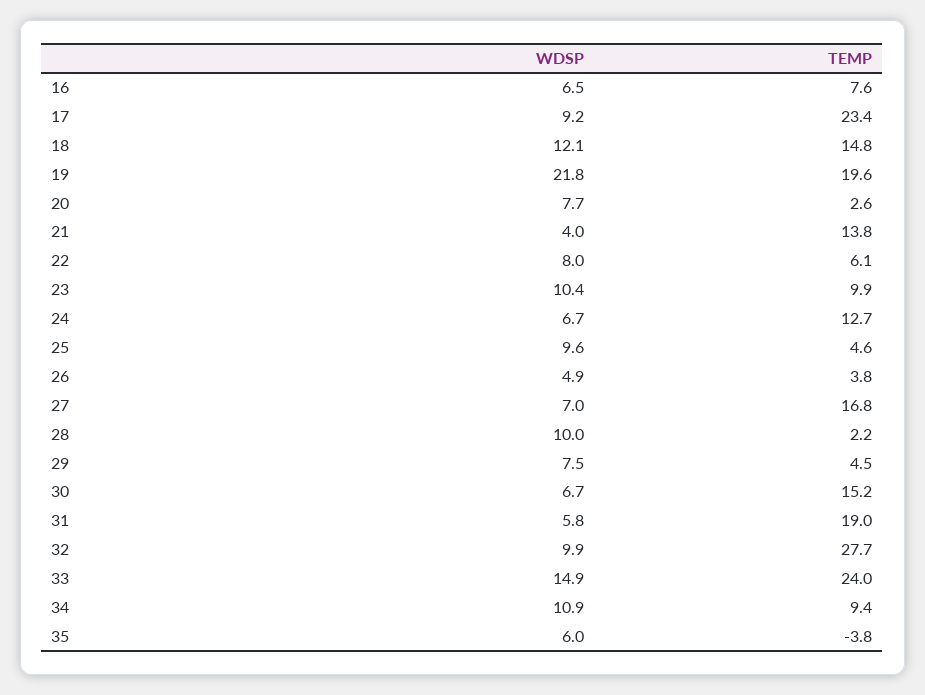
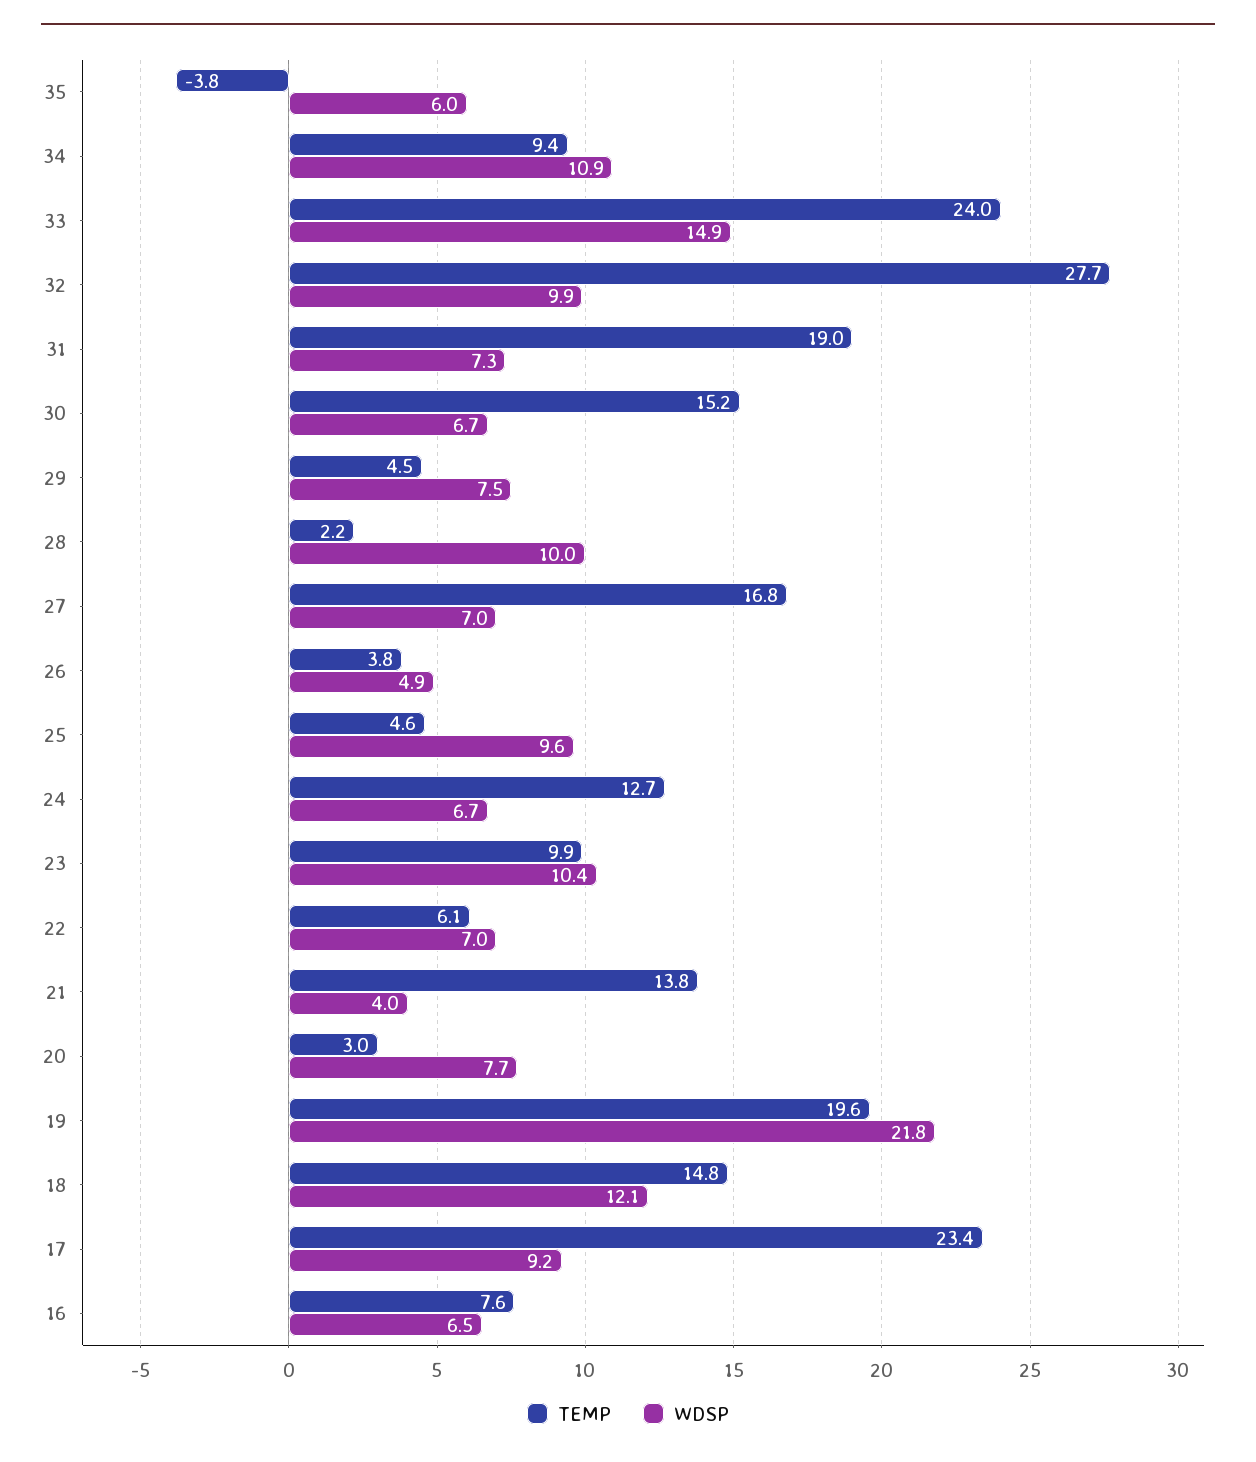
  {
    "WDSP": {
      "16": 6.5,
      "17": 9.2,
      "18": 12.1,
      "19": 21.8,
      "20": 7.7,
      "21": 4,
-     "22": 8,
+     "22": 7,
      "23": 10.4,
      "24": 6.7,
      "25": 9.6,
      "26": 4.9,
      "27": 7,
      "28": 10,
      "29": 7.5,
      "30": 6.7,
-     "31": 5.8,
+     "31": 7.3,
      "32": 9.9,
      "33": 14.9,
      "34": 10.9,
      "35": 6
    },
    "TEMP": {
      "16": 7.6,
      "17": 23.4,
      "18": 14.8,
      "19": 19.6,
-     "20": 2.6,
+     "20": 3,
      "21": 13.8,
      "22": 6.1,
      "23": 9.9,
      "24": 12.7,
      "25": 4.6,
      "26": 3.8,
      "27": 16.8,
      "28": 2.2,
      "29": 4.5,
      "30": 15.2,
      "31": 19,
      "32": 27.7,
      "33": 24,
      "34": 9.4,
      "35": -3.8
    }
  }

